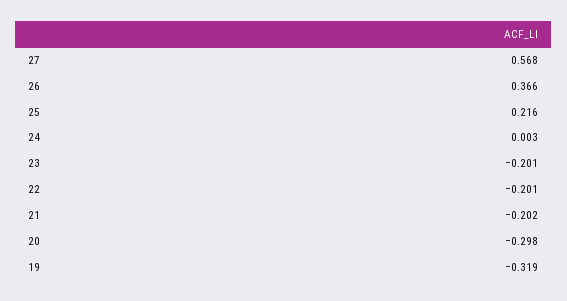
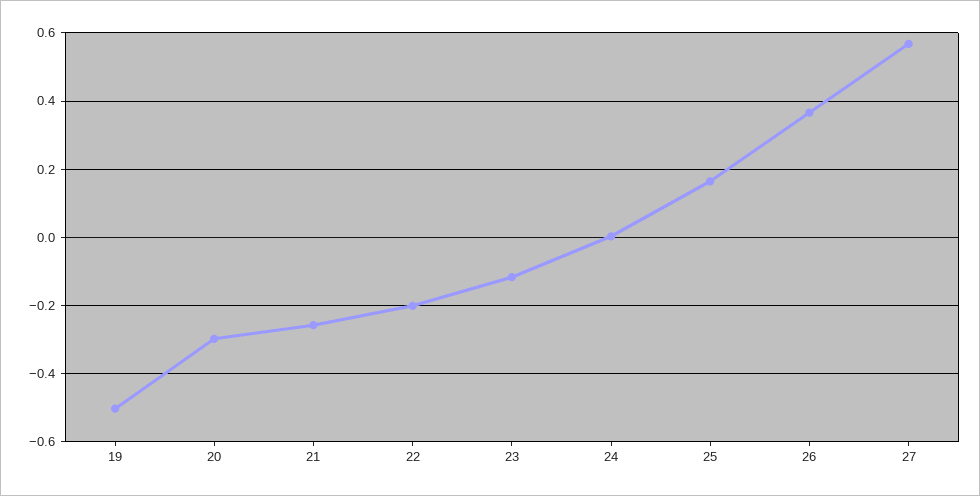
  {
    "27": 0.568,
    "26": 0.366,
-   "25": 0.216,
+   "25": 0.16,
    "24": 0.003,
-   "23": -0.201,
+   "23": -0.12,
    "22": -0.201,
-   "21": -0.202,
+   "21": -0.26,
    "20": -0.298,
-   "19": -0.319
+   "19": -0.5
  }

